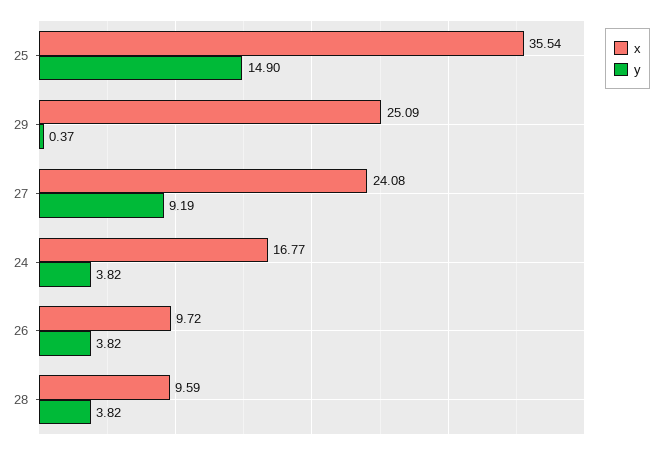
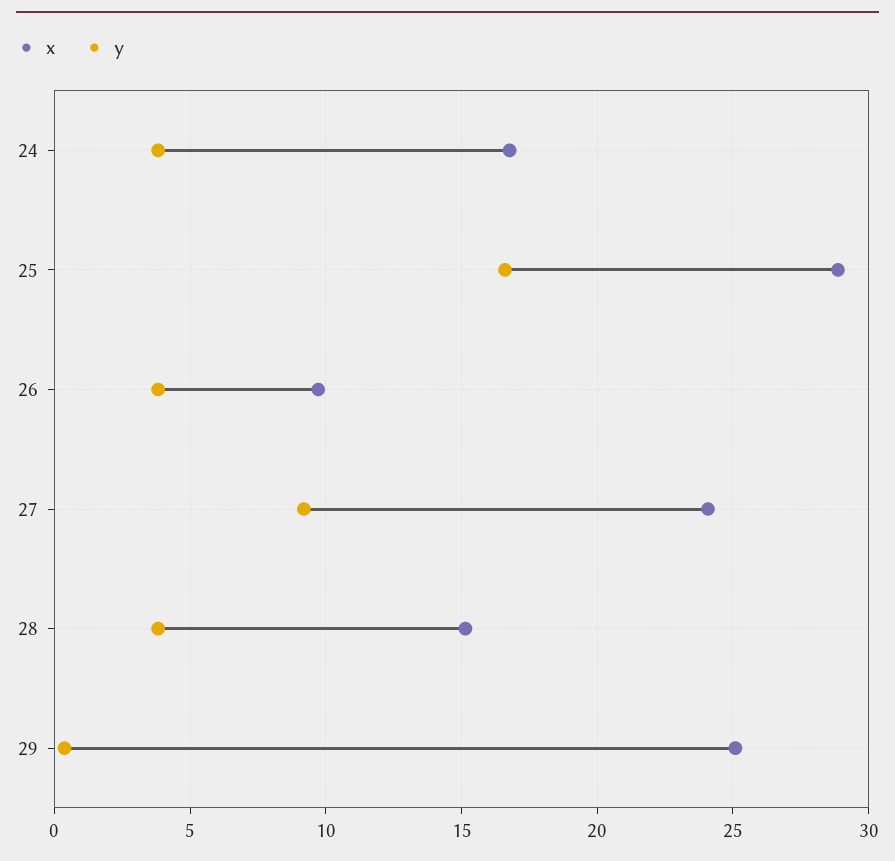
  {
    "x": {
-     "25": 35.54,
+     "25": 29,
      "29": 25.09,
      "27": 24.08,
      "24": 16.77,
      "26": 9.72,
-     "28": 9.59
+     "28": 15
    },
    "y": {
-     "25": 14.9,
+     "25": 16.5,
      "29": 0.37,
      "27": 9.19,
      "24": 3.82,
      "26": 3.82,
      "28": 3.82
    }
  }

